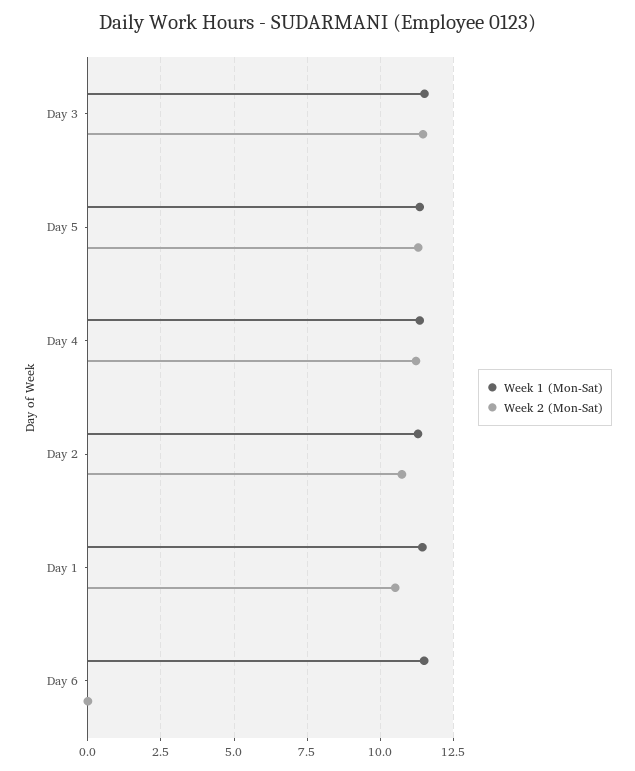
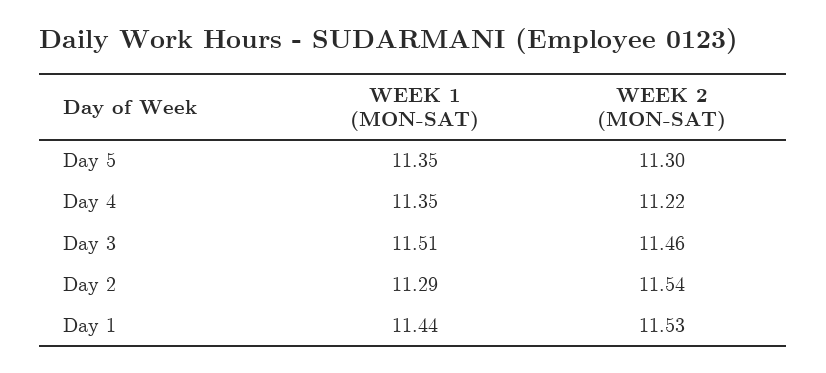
  {
    "Week 1 (Mon-Sat)": {
      "Day 3": 11.51,
      "Day 5": 11.35,
      "Day 4": 11.35,
      "Day 2": 11.29,
-     "Day 1": 11.44,
+     "Day 1": 11.44
-     "Day 6": 11.5
    },
    "Week 2 (Mon-Sat)": {
      "Day 3": 11.46,
      "Day 5": 11.3,
      "Day 4": 11.22,
-     "Day 2": 10.75,
+     "Day 2": 11.54,
-     "Day 1": 10.5,
+     "Day 1": 11.53
-     "Day 6": 0
    }
  }

